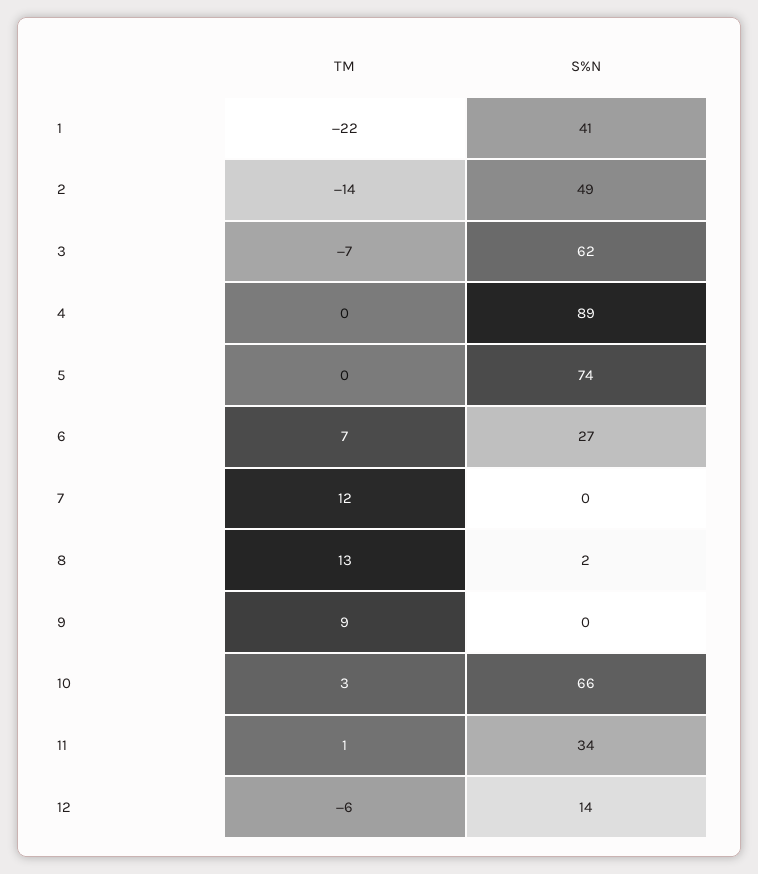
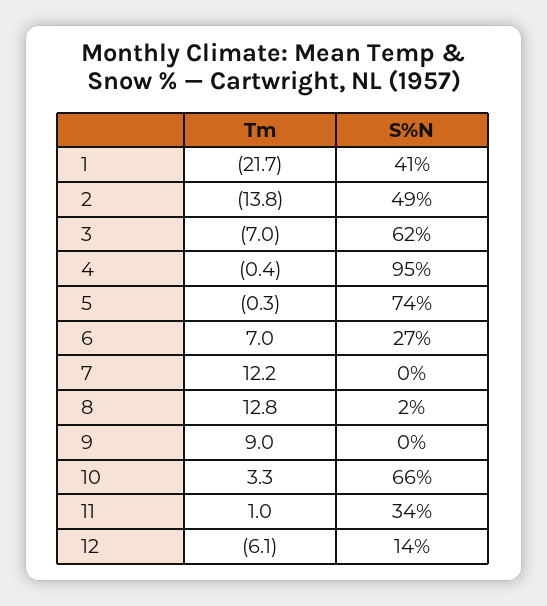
  {
    "TM": {
      "1": -21.7,
      "2": -13.8,
      "3": -7,
      "4": -0.4,
      "5": -0.3,
      "6": 7,
      "7": 12.2,
      "8": 12.8,
      "9": 9,
      "10": 3.3,
      "11": 1,
      "12": -6.1
    },
    "S%N": {
      "1": 41,
      "2": 49,
      "3": 62,
-     "4": 89,
+     "4": 95,
      "5": 74,
      "6": 27,
      "7": 0,
      "8": 2,
      "9": 0,
      "10": 66,
      "11": 34,
      "12": 14
    }
  }

